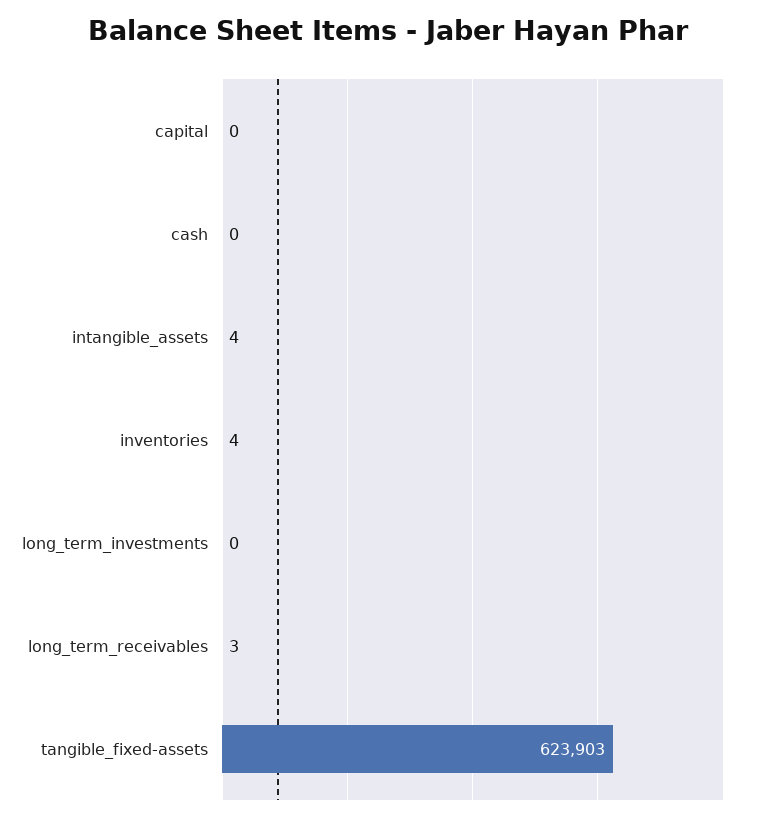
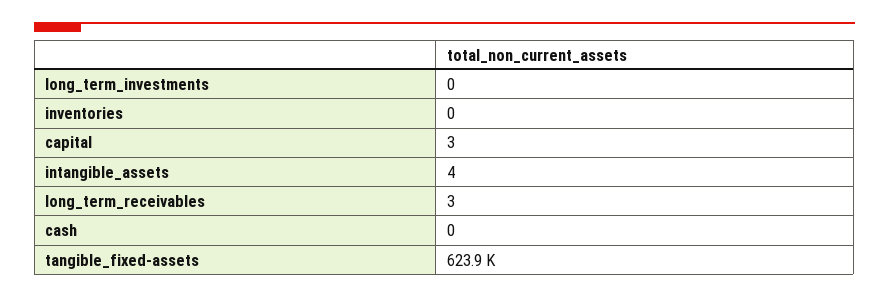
  {
-   "capital": 0,
+   "capital": 3,
    "cash": 0,
    "intangible_assets": 4,
-   "inventories": 4,
+   "inventories": 0,
    "long_term_investments": 0,
    "long_term_receivables": 3,
    "tangible_fixed-assets": 623903
  }

